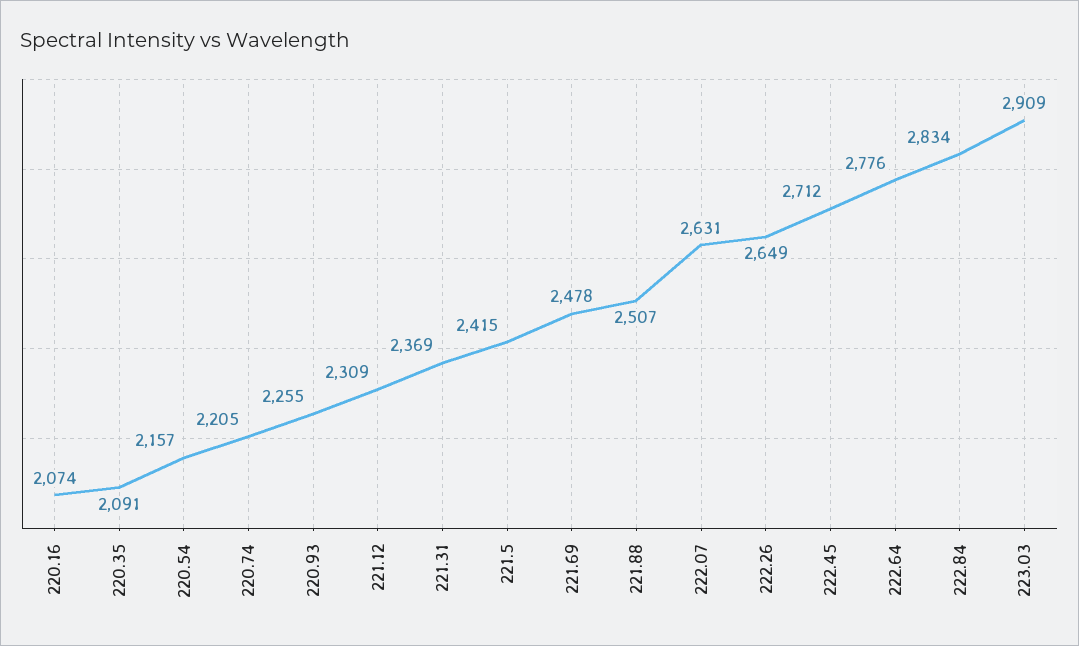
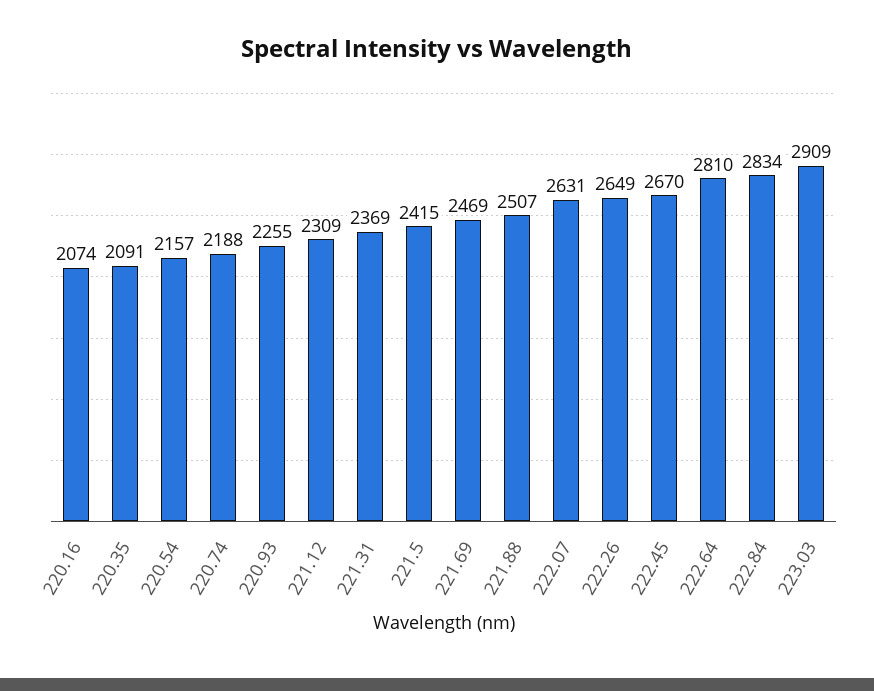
  {
    "220.16": 2074,
    "220.35": 2091,
    "220.54": 2157,
-   "220.74": 2205,
+   "220.74": 2188,
    "220.93": 2255,
    "221.12": 2309,
    "221.31": 2369,
    "221.5": 2415,
-   "221.69": 2478,
+   "221.69": 2469,
    "221.88": 2507,
    "222.07": 2631,
    "222.26": 2649,
-   "222.45": 2712,
+   "222.45": 2670,
-   "222.64": 2776,
+   "222.64": 2810,
    "222.84": 2834,
    "223.03": 2909
  }

